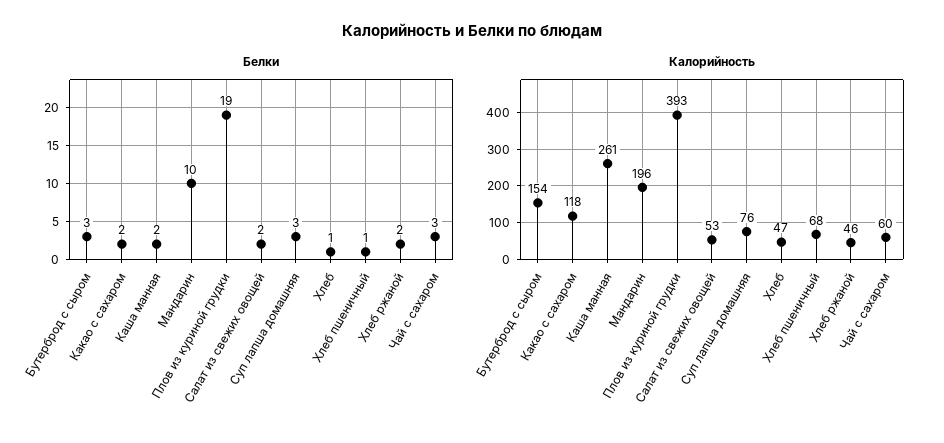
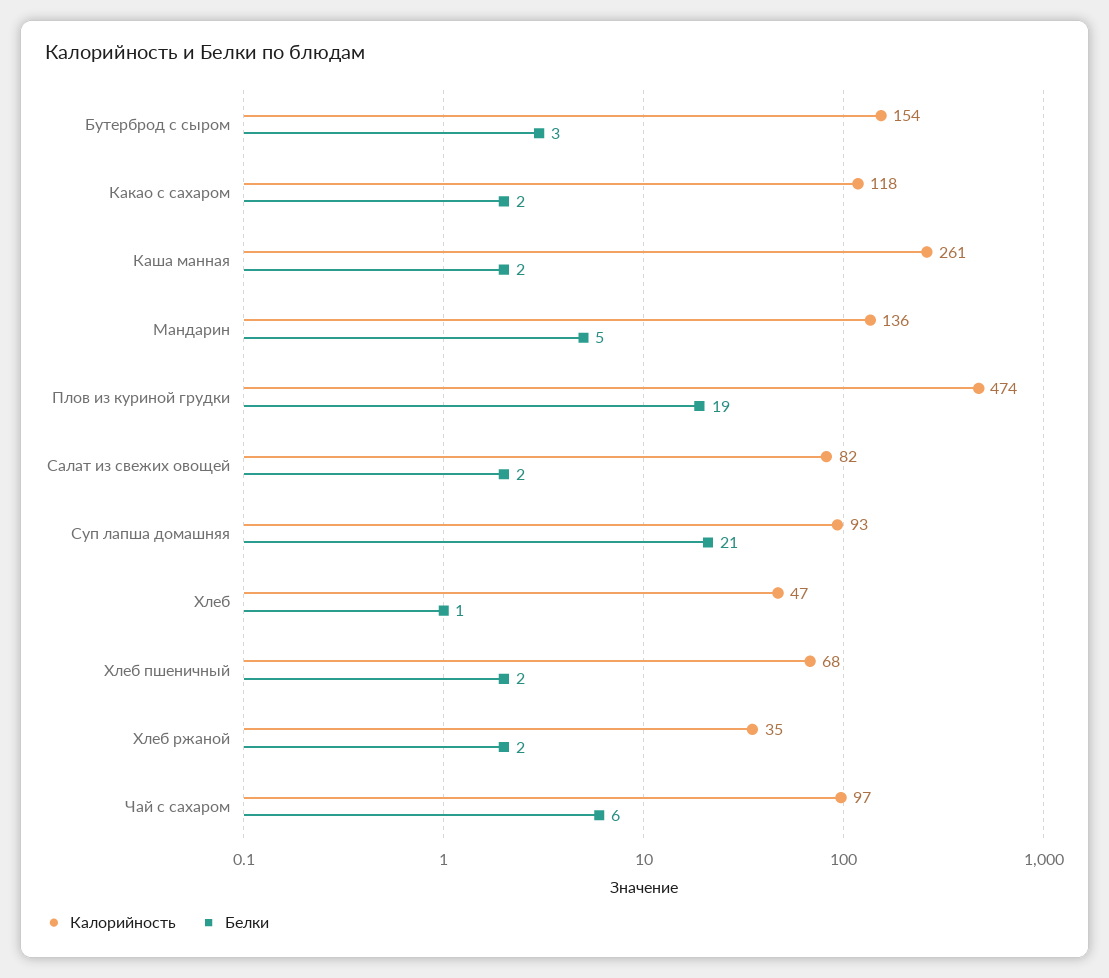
  {
    "Белки": {
      "Бутерброд с сыром": 3,
      "Какао с сахаром": 2,
      "Каша манная": 2,
-     "Мандарин": 10,
+     "Мандарин": 5,
      "Плов из куриной грудки": 19,
      "Салат из свежих овощей": 2,
-     "Суп лапша домашняя": 3,
+     "Суп лапша домашняя": 21,
      "Хлеб": 1,
-     "Хлеб пшеничный": 1,
+     "Хлеб пшеничный": 2,
      "Хлеб ржаной": 2,
-     "Чай с сахаром": 3
+     "Чай с сахаром": 6
    },
    "Калорийность": {
      "Бутерброд с сыром": 154,
      "Какао с сахаром": 118,
      "Каша манная": 261,
-     "Мандарин": 196,
+     "Мандарин": 136,
-     "Плов из куриной грудки": 393,
+     "Плов из куриной грудки": 474,
-     "Салат из свежих овощей": 53,
+     "Салат из свежих овощей": 82,
-     "Суп лапша домашняя": 76,
+     "Суп лапша домашняя": 93,
      "Хлеб": 47,
      "Хлеб пшеничный": 68,
-     "Хлеб ржаной": 46,
+     "Хлеб ржаной": 35,
-     "Чай с сахаром": 60
+     "Чай с сахаром": 97
    }
  }

